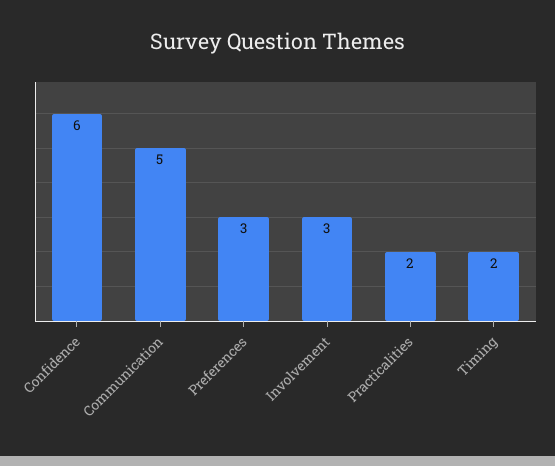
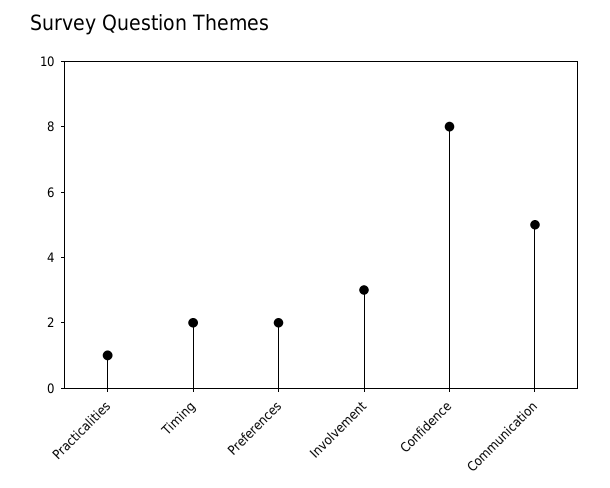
  {
-   "Confidence": 6,
+   "Confidence": 8,
    "Communication": 5,
-   "Preferences": 3,
+   "Preferences": 2,
    "Involvement": 3,
-   "Practicalities": 2,
+   "Practicalities": 1,
    "Timing": 2
  }

